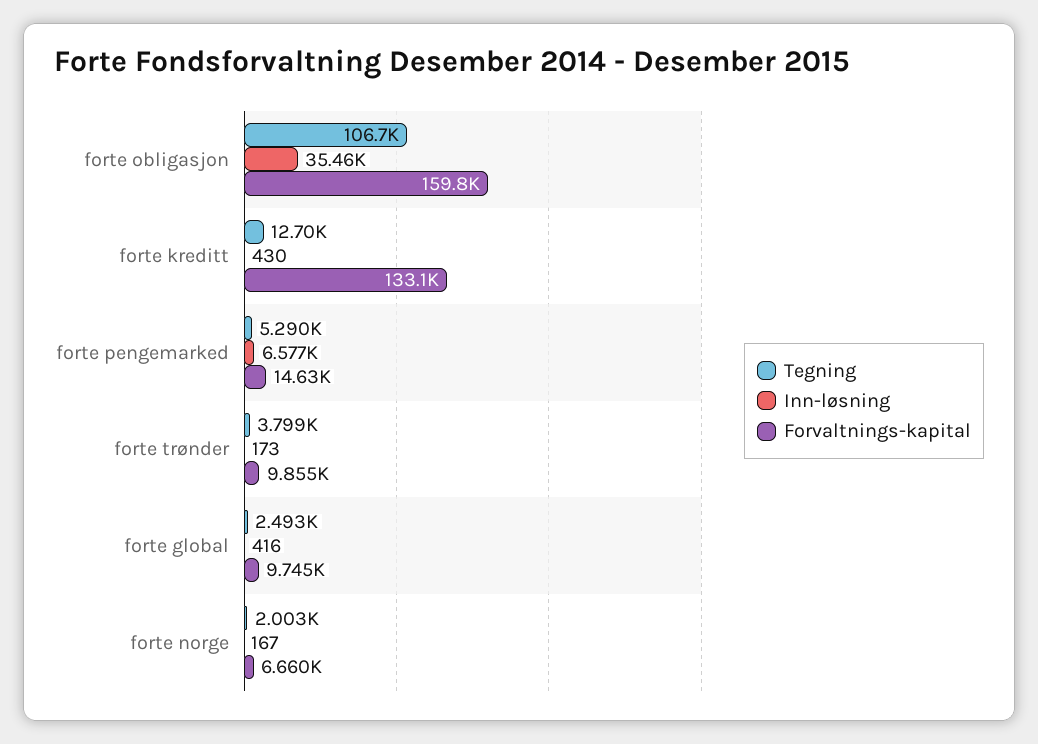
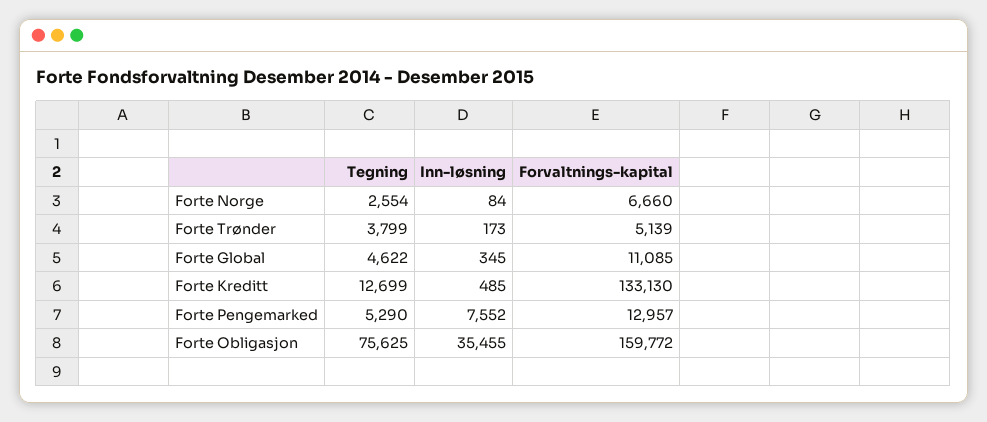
  {
    "Tegning": {
-     "forte obligasjon": 106700,
+     "forte obligasjon": 75625,
      "forte kreditt": 12699,
      "forte pengemarked": 5290,
      "forte trønder": 3799,
-     "forte global": 2493,
+     "forte global": 4622,
-     "forte norge": 2003
+     "forte norge": 2554
    },
    "Inn-løsning": {
      "forte obligasjon": 35455,
-     "forte kreditt": 430,
+     "forte kreditt": 485,
-     "forte pengemarked": 6577,
+     "forte pengemarked": 7552,
      "forte trønder": 173,
-     "forte global": 416,
+     "forte global": 345,
-     "forte norge": 167
+     "forte norge": 84
    },
    "Forvaltnings-kapital": {
      "forte obligasjon": 159772,
      "forte kreditt": 133130,
-     "forte pengemarked": 14630,
+     "forte pengemarked": 12957,
-     "forte trønder": 9855,
+     "forte trønder": 5139,
-     "forte global": 9745,
+     "forte global": 11085,
      "forte norge": 6660
    }
  }

